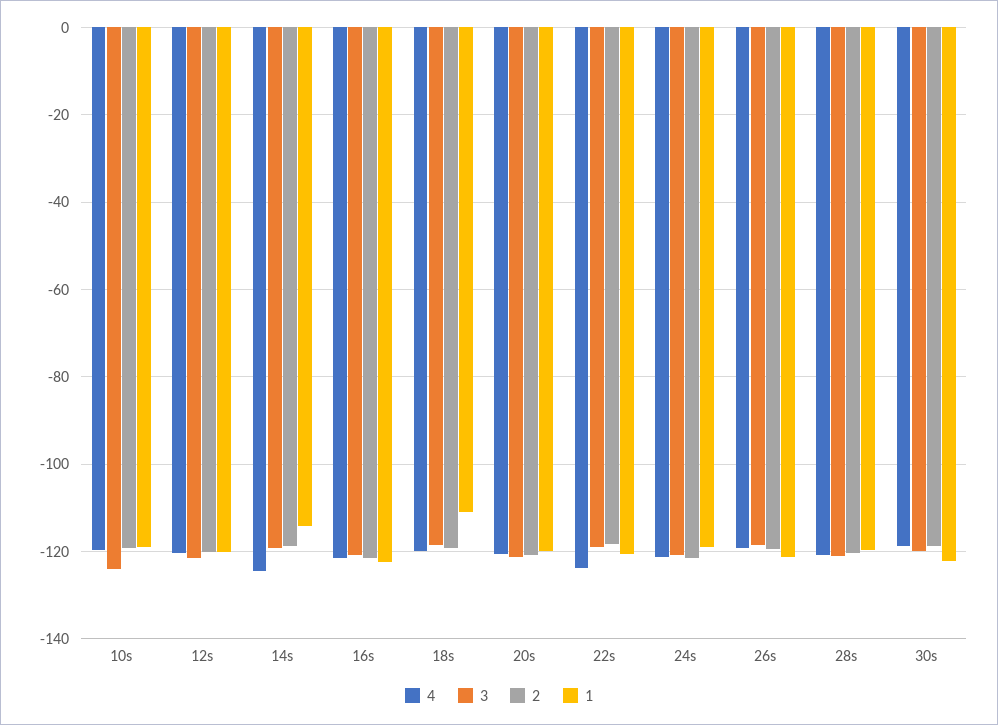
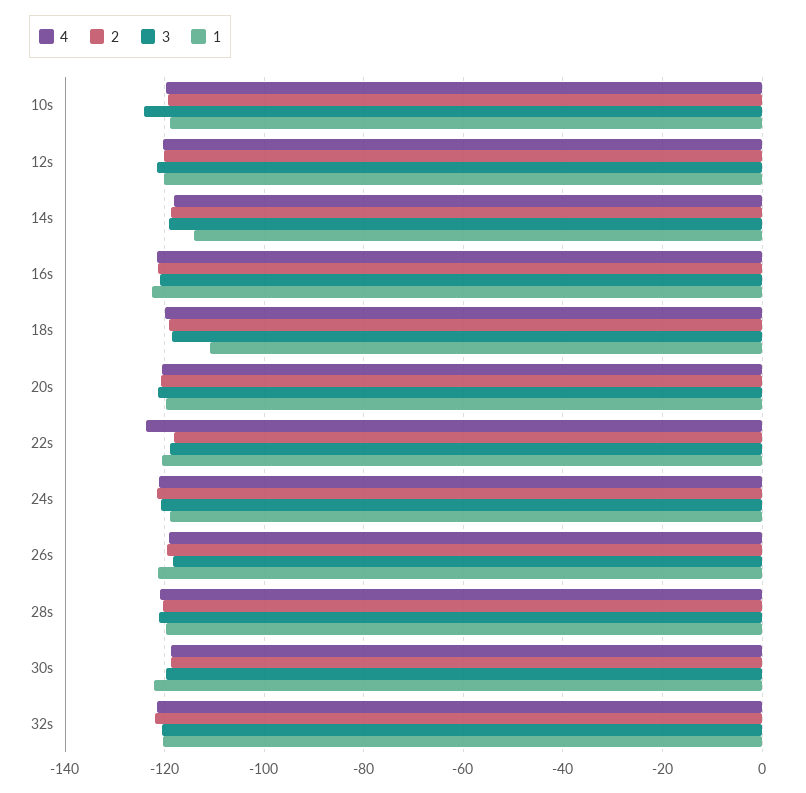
  {
    "4": {
      "10s": -120,
      "12s": -120,
-     "14s": -124,
+     "14s": -118,
      "16s": -122,
      "18s": -120,
      "20s": -120,
      "22s": -124,
      "24s": -122,
      "26s": -120,
      "28s": -120,
-     "30s": -118
+     "30s": -118,
+     "32s": -122
    },
    "3": {
      "10s": -124,
      "12s": -122,
      "14s": -120,
      "16s": -120,
      "18s": -118,
      "20s": -122,
      "22s": -120,
      "24s": -120,
      "26s": -118,
      "28s": -122,
-     "30s": -120
+     "30s": -120,
+     "32s": -120
    },
    "2": {
      "10s": -120,
      "12s": -120,
      "14s": -118,
      "16s": -122,
      "18s": -120,
      "20s": -120,
      "22s": -118,
      "24s": -122,
      "26s": -120,
      "28s": -120,
-     "30s": -118
+     "30s": -118,
+     "32s": -122
    },
    "1": {
      "10s": -120,
      "12s": -120,
      "14s": -114,
      "16s": -122,
      "18s": -110,
      "20s": -120,
      "22s": -120,
      "24s": -118,
      "26s": -122,
      "28s": -120,
-     "30s": -122
+     "30s": -122,
+     "32s": -120
    }
  }

